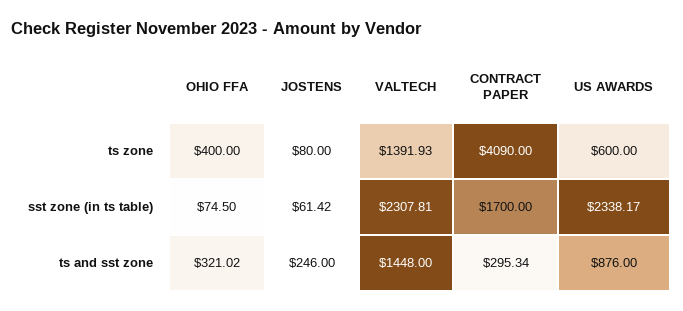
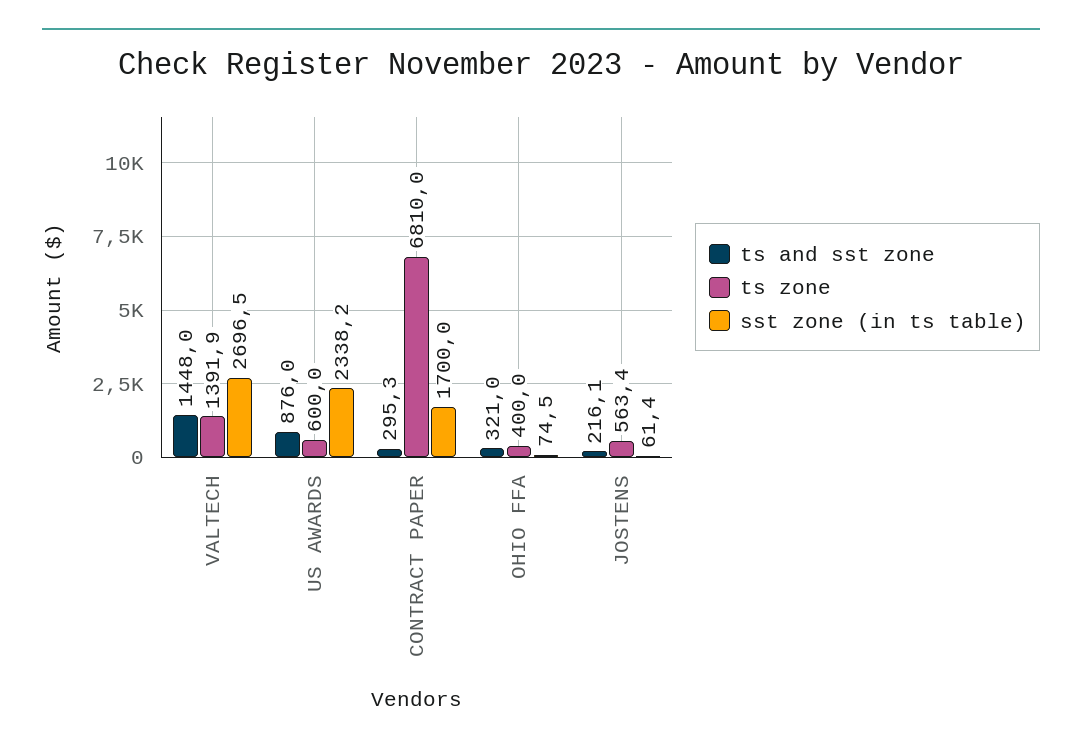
  {
    "ts zone": {
      "OHIO FFA": 400,
-     "JOSTENS": 80,
+     "JOSTENS": 563.4,
      "VALTECH": 1391.93,
-     "CONTRACT PAPER": 4090,
+     "CONTRACT PAPER": 6810,
      "US AWARDS": 600
    },
    "sst zone (in ts table)": {
      "OHIO FFA": 74.5,
      "JOSTENS": 61.42,
-     "VALTECH": 2307.81,
+     "VALTECH": 2696.5,
      "CONTRACT PAPER": 1700,
      "US AWARDS": 2338.17
    },
    "ts and sst zone": {
      "OHIO FFA": 321.02,
-     "JOSTENS": 246,
+     "JOSTENS": 216.1,
      "VALTECH": 1448,
      "CONTRACT PAPER": 295.34,
      "US AWARDS": 876
    }
  }

